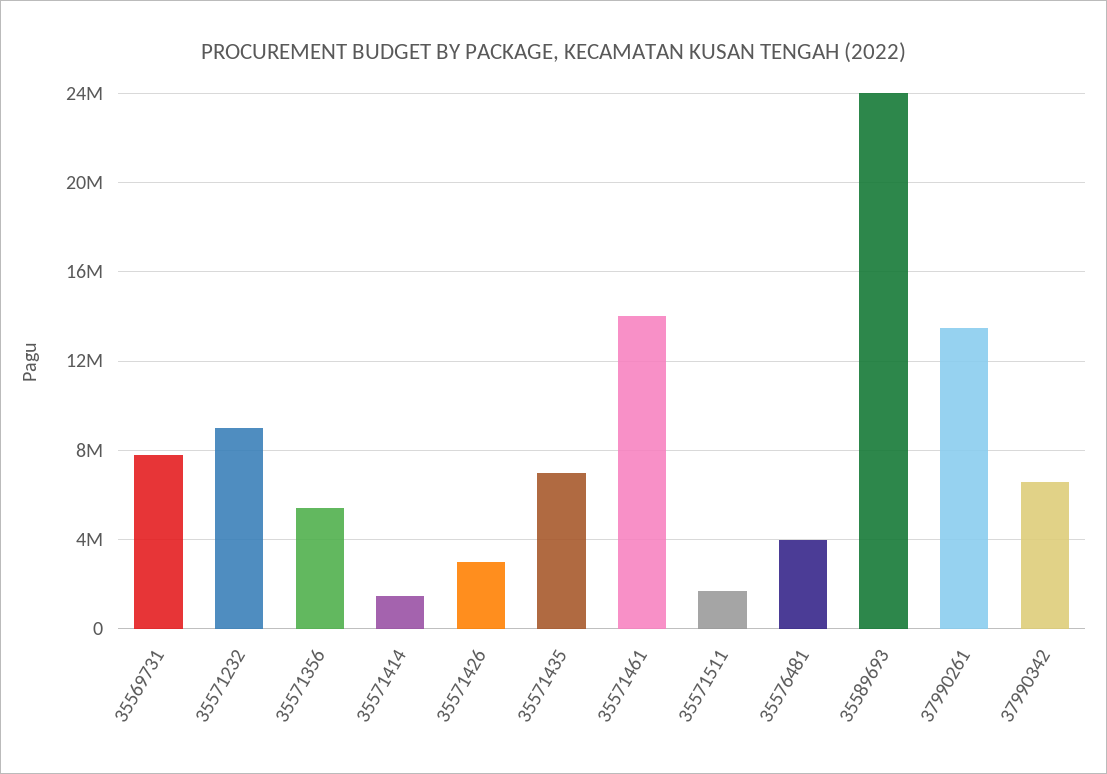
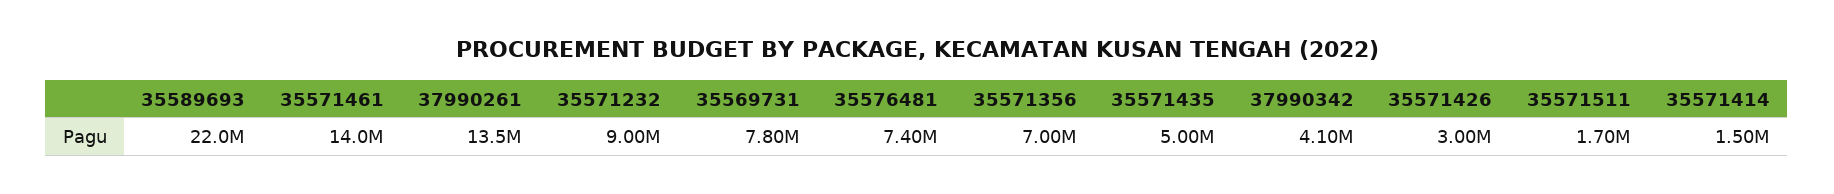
  {
    "35569731": 7800000,
    "35571232": 9000000,
-   "35571356": 5500000,
+   "35571356": 7000000,
    "35571414": 1500000,
    "35571426": 3000000,
-   "35571435": 7000000,
+   "35571435": 5000000,
    "35571461": 14000000,
    "35571511": 1700000,
-   "35576481": 4000000,
+   "35576481": 7400000,
-   "35589693": 24000000,
+   "35589693": 22000000,
    "37990261": 13500000,
-   "37990342": 6500000
+   "37990342": 4100000
  }

